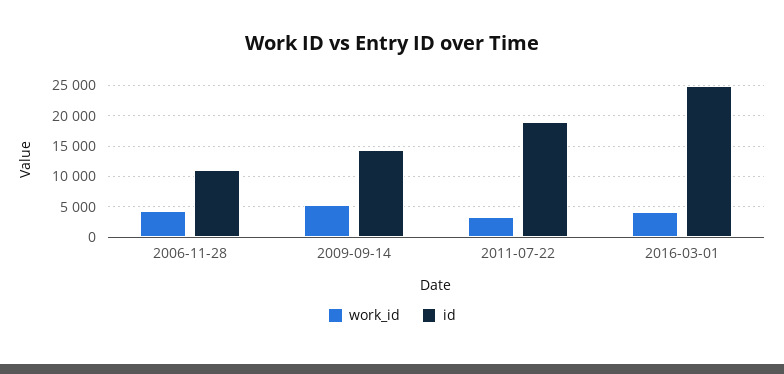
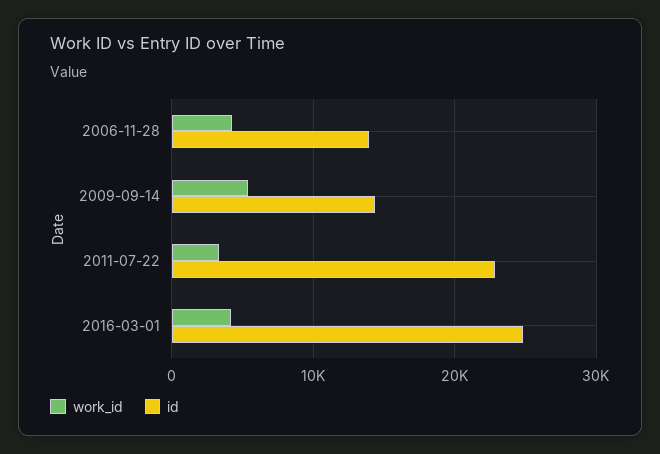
  {
    "work_id": {
      "2006-11-28": 4000,
      "2009-09-14": 5000,
      "2011-07-22": 3000,
      "2016-03-01": 4000
    },
    "id": {
-     "2006-11-28": 11000,
+     "2006-11-28": 14000,
      "2009-09-14": 14000,
-     "2011-07-22": 19000,
+     "2011-07-22": 23000,
      "2016-03-01": 25000
    }
  }

